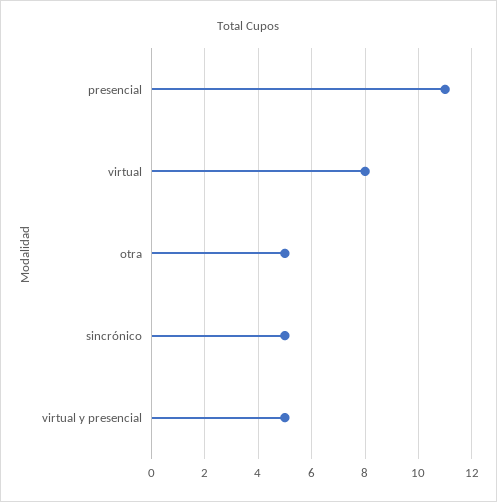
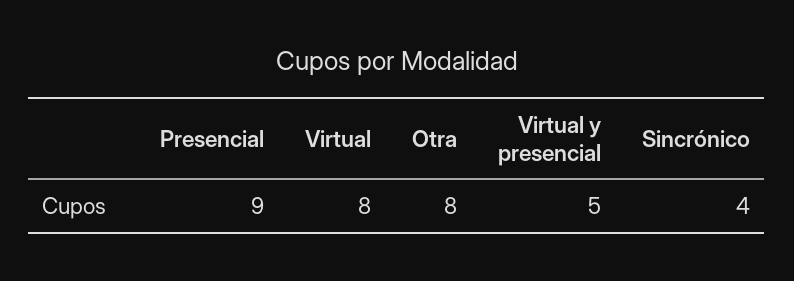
  {
-   "presencial": 11,
+   "presencial": 9,
    "virtual": 8,
-   "otra": 5,
+   "otra": 8,
-   "sincrónico": 5,
+   "sincrónico": 4,
    "virtual y presencial": 5
  }

